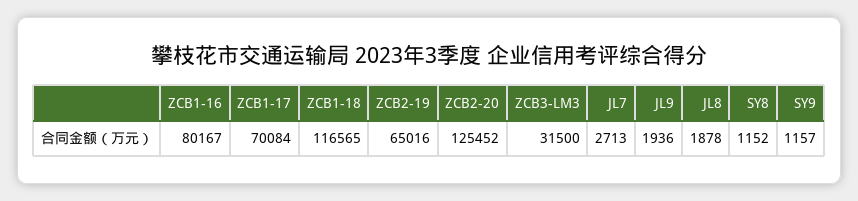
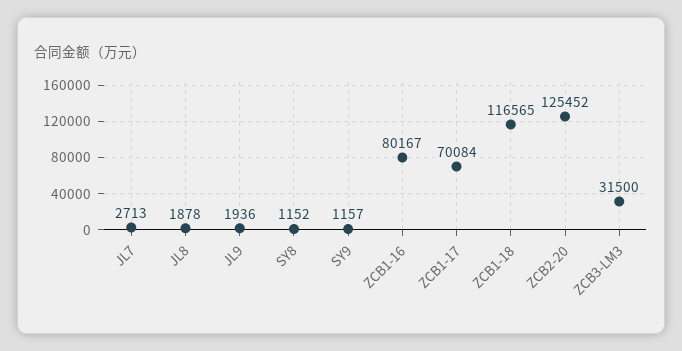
  {
    "ZCB1-16": 80167,
    "ZCB1-17": 70084,
    "ZCB1-18": 116565,
-   "ZCB2-19": 65016,
    "ZCB2-20": 125452,
    "ZCB3-LM3": 31500,
    "JL7": 2713,
    "JL9": 1936,
    "JL8": 1878,
    "SY8": 1152,
    "SY9": 1157
  }

